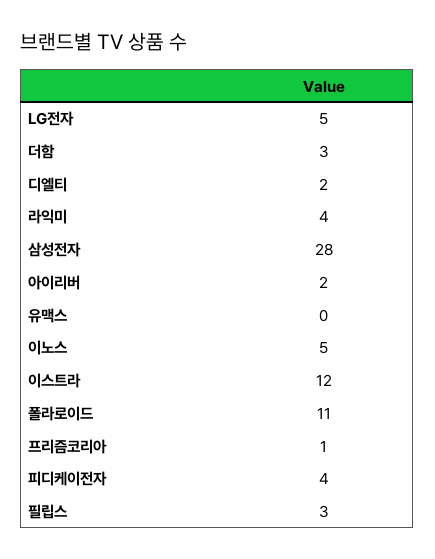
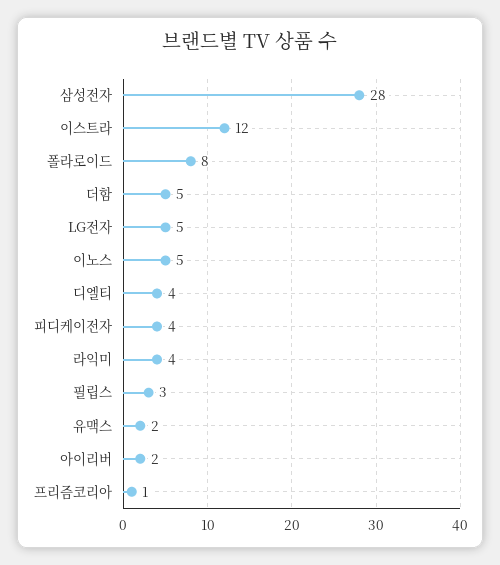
  {
    "LG전자": 5,
-   "더함": 3,
+   "더함": 5,
-   "디엘티": 2,
+   "디엘티": 4,
    "라익미": 4,
    "삼성전자": 28,
    "아이리버": 2,
-   "유맥스": 0,
+   "유맥스": 2,
    "이노스": 5,
    "이스트라": 12,
-   "폴라로이드": 11,
+   "폴라로이드": 8,
    "프리즘코리아": 1,
    "피디케이전자": 4,
    "필립스": 3
  }

